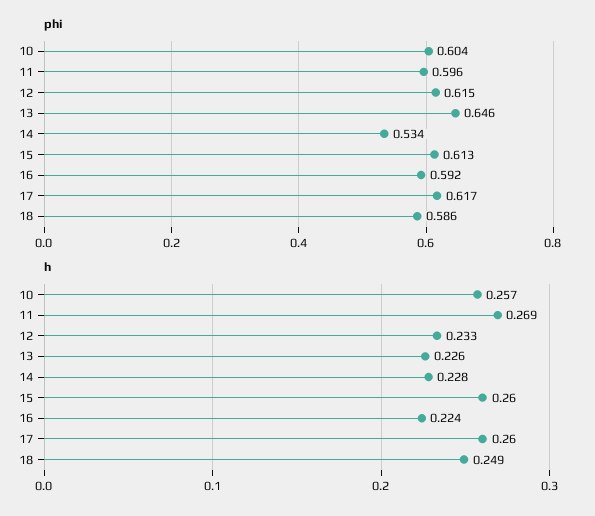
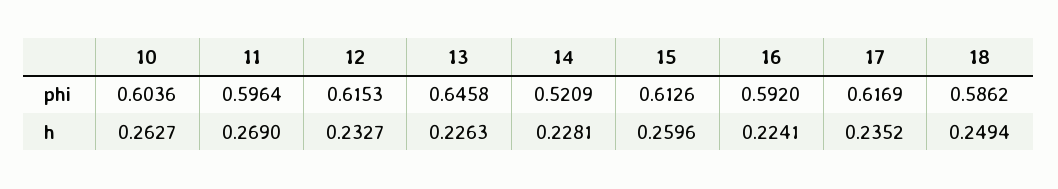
  {
    "phi": {
      "10": 0.6036,
      "11": 0.5964,
      "12": 0.6153,
      "13": 0.6458,
-     "14": 0.534,
+     "14": 0.5209,
      "15": 0.6126,
      "16": 0.592,
      "17": 0.6169,
      "18": 0.5862
    },
    "h": {
-     "10": 0.257,
+     "10": 0.2627,
      "11": 0.269,
      "12": 0.2327,
      "13": 0.2263,
      "14": 0.2281,
      "15": 0.2596,
      "16": 0.2241,
-     "17": 0.26,
+     "17": 0.2352,
      "18": 0.2494
    }
  }

